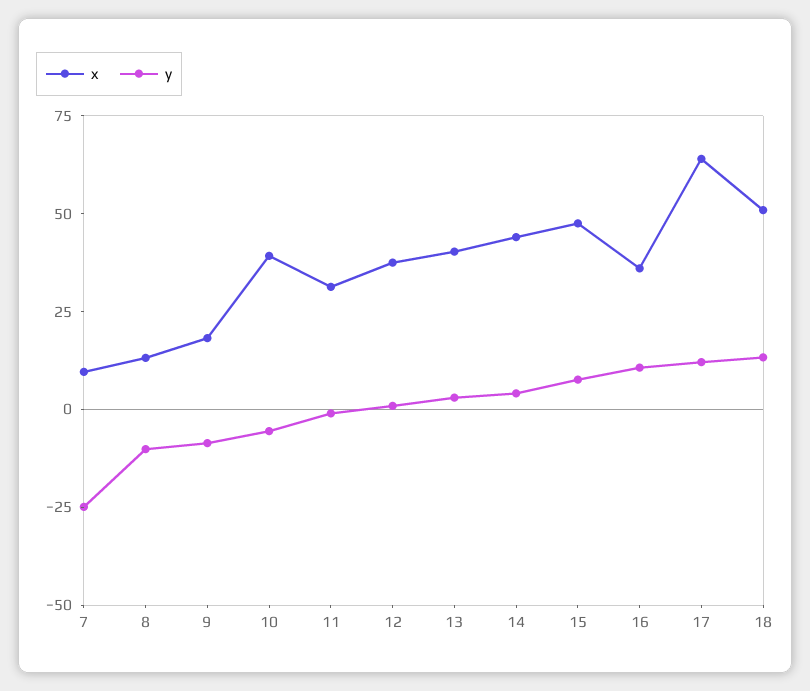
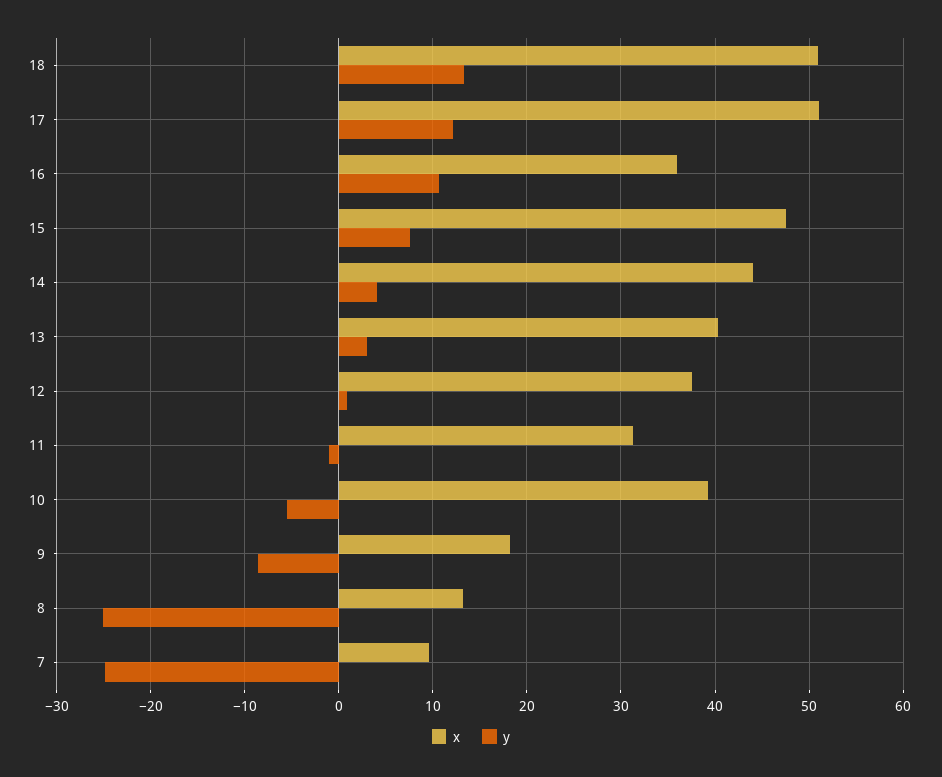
  {
    "x": {
      "7": 10,
      "8": 13,
      "9": 18,
      "10": 39,
      "11": 31,
      "12": 38,
      "13": 40,
      "14": 44,
      "15": 48,
      "16": 36,
-     "17": 65,
+     "17": 51,
      "18": 51
    },
    "y": {
      "7": -25,
-     "8": -10,
+     "8": -25,
      "9": -9,
      "10": -6,
      "11": -1,
      "12": 1,
      "13": 3,
      "14": 4,
      "15": 8,
      "16": 11,
      "17": 12,
      "18": 13
    }
  }

